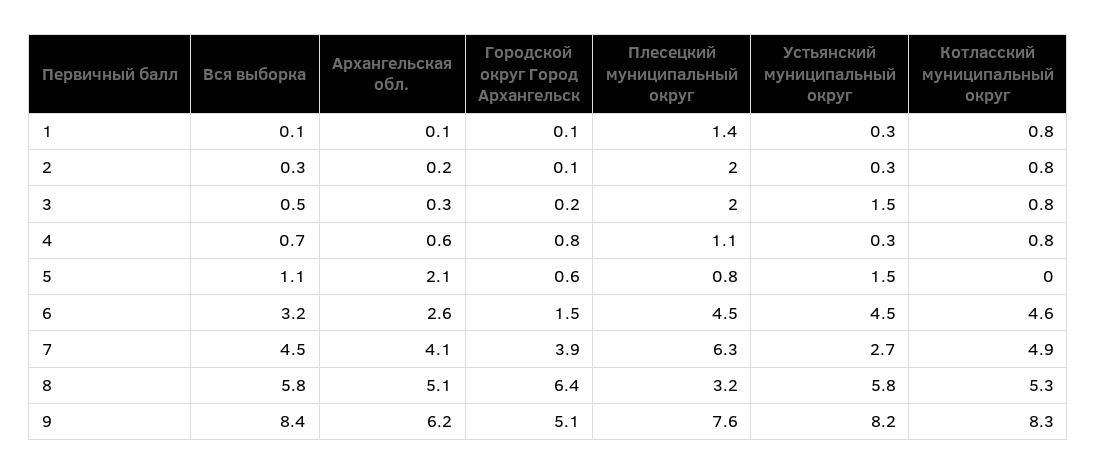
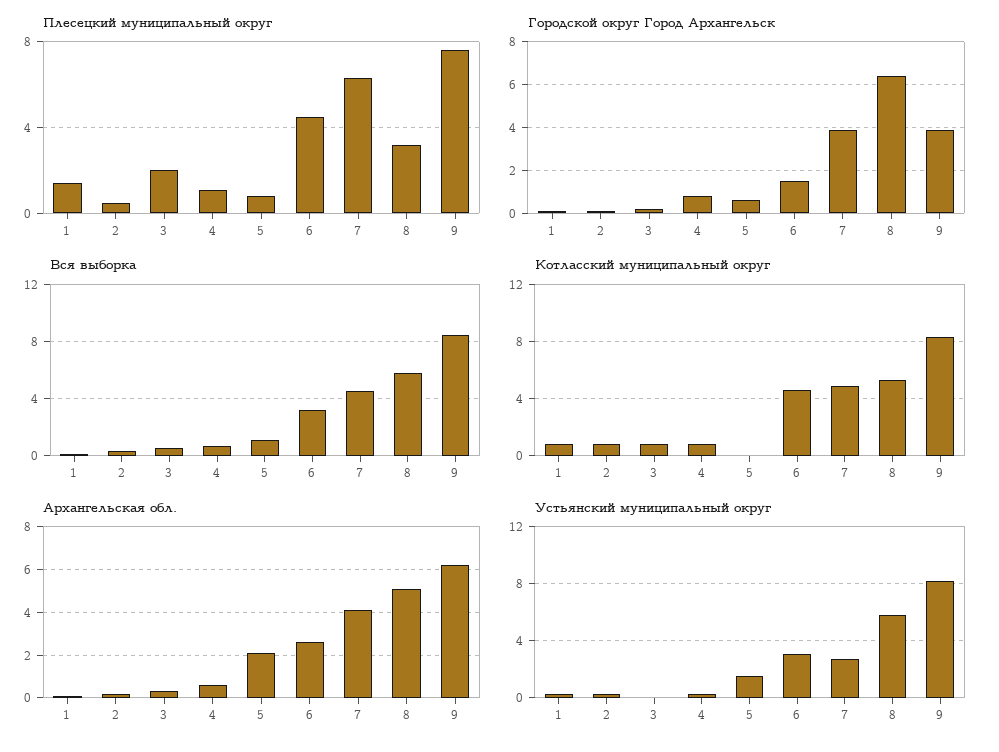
  {
    "Вся выборка": {
      "1": 0.1,
      "2": 0.3,
      "3": 0.5,
      "4": 0.7,
      "5": 1.1,
      "6": 3.2,
      "7": 4.5,
      "8": 5.8,
      "9": 8.4
    },
    "Архангельская обл.": {
      "1": 0.1,
      "2": 0.2,
      "3": 0.3,
      "4": 0.6,
      "5": 2.1,
      "6": 2.6,
      "7": 4.1,
      "8": 5.1,
      "9": 6.2
    },
    "Городской округ Город Архангельск": {
      "1": 0.1,
      "2": 0.1,
      "3": 0.2,
      "4": 0.8,
      "5": 0.6,
      "6": 1.5,
      "7": 3.9,
      "8": 6.4,
-     "9": 5.1
+     "9": 4
    },
    "Плесецкий муниципальный округ": {
      "1": 1.4,
-     "2": 2,
+     "2": 0.5,
      "3": 2,
      "4": 1.1,
      "5": 0.8,
      "6": 4.5,
      "7": 6.3,
      "8": 3.2,
      "9": 7.6
    },
    "Устьянский муниципальный округ": {
      "1": 0.3,
      "2": 0.3,
-     "3": 1.5,
+     "3": 0,
      "4": 0.3,
      "5": 1.5,
-     "6": 4.5,
+     "6": 3,
      "7": 2.7,
      "8": 5.8,
      "9": 8.2
    },
    "Котласский муниципальный округ": {
      "1": 0.8,
      "2": 0.8,
      "3": 0.8,
      "4": 0.8,
      "5": 0,
      "6": 4.6,
      "7": 4.9,
      "8": 5.3,
      "9": 8.3
    }
  }

